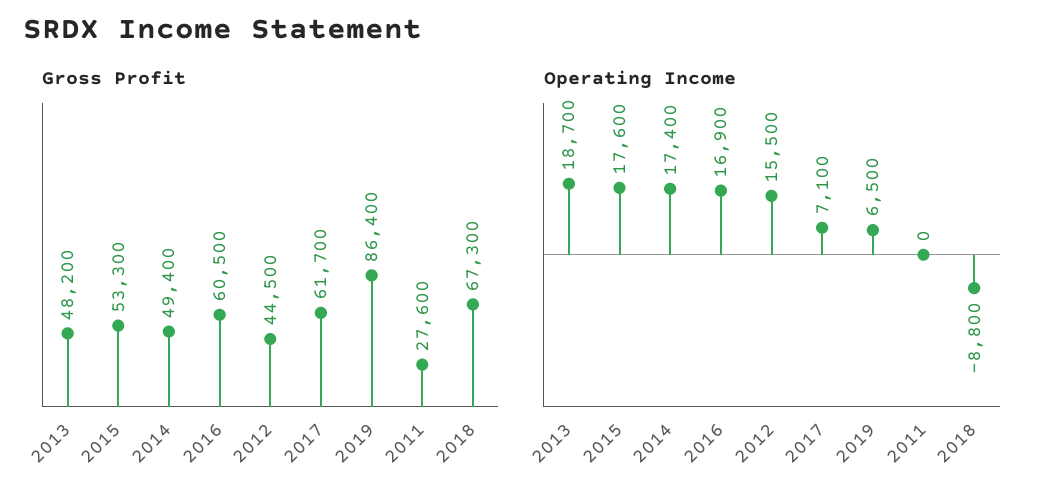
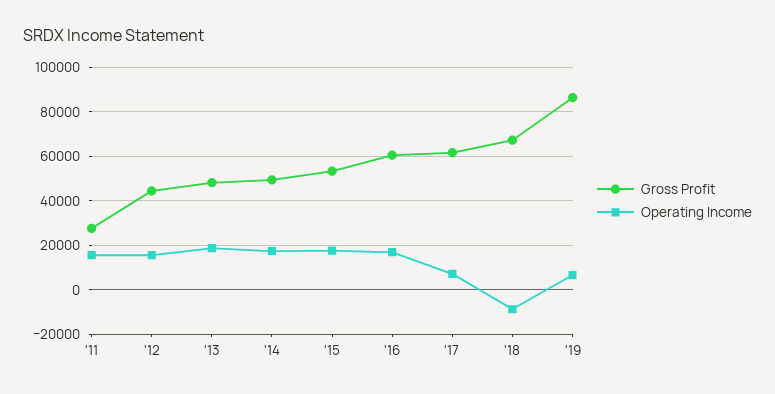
  {
    "Gross Profit": {
      "2013": 48200,
      "2015": 53300,
      "2014": 49400,
      "2016": 60500,
      "2012": 44500,
      "2017": 61700,
      "2019": 86400,
      "2011": 27600,
      "2018": 67300
    },
    "Operating Income": {
      "2013": 18700,
      "2015": 17600,
      "2014": 17400,
      "2016": 16900,
      "2012": 15500,
      "2017": 7100,
      "2019": 6500,
-     "2011": 0,
+     "2011": 15000,
      "2018": -8800
    }
  }

